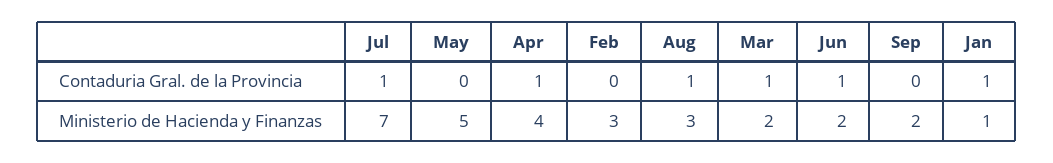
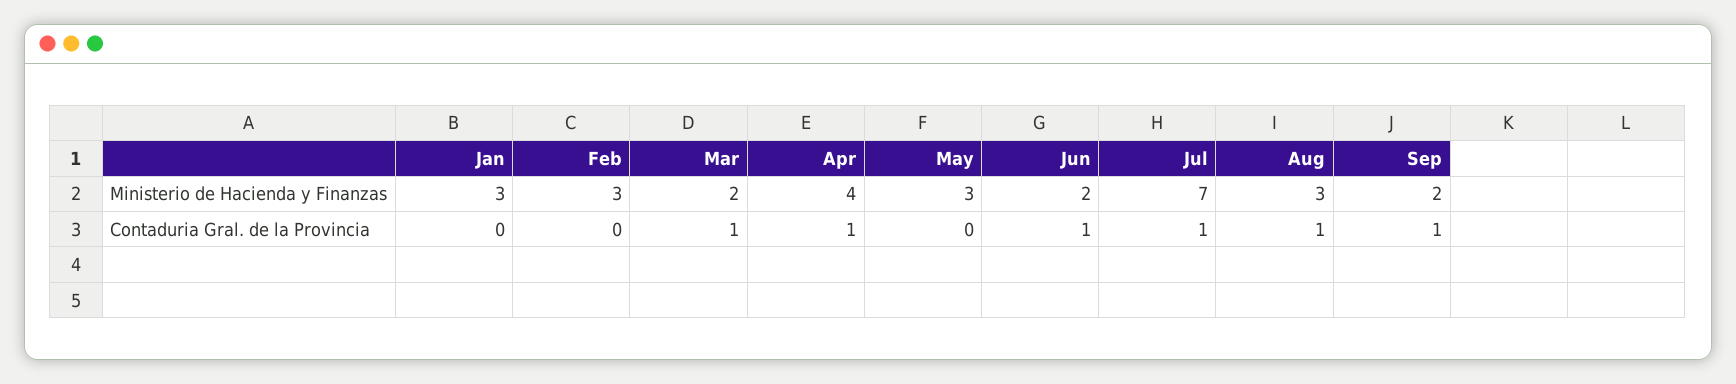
  {
    "Jul": {
      "Contaduria Gral. de la Provincia": 1,
      "Ministerio de Hacienda y Finanzas": 7
    },
    "May": {
      "Contaduria Gral. de la Provincia": 0,
-     "Ministerio de Hacienda y Finanzas": 5
+     "Ministerio de Hacienda y Finanzas": 3
    },
    "Apr": {
      "Contaduria Gral. de la Provincia": 1,
      "Ministerio de Hacienda y Finanzas": 4
    },
    "Feb": {
      "Contaduria Gral. de la Provincia": 0,
      "Ministerio de Hacienda y Finanzas": 3
    },
    "Aug": {
      "Contaduria Gral. de la Provincia": 1,
      "Ministerio de Hacienda y Finanzas": 3
    },
    "Mar": {
      "Contaduria Gral. de la Provincia": 1,
      "Ministerio de Hacienda y Finanzas": 2
    },
    "Jun": {
      "Contaduria Gral. de la Provincia": 1,
      "Ministerio de Hacienda y Finanzas": 2
    },
    "Sep": {
-     "Contaduria Gral. de la Provincia": 0,
+     "Contaduria Gral. de la Provincia": 1,
      "Ministerio de Hacienda y Finanzas": 2
    },
    "Jan": {
-     "Contaduria Gral. de la Provincia": 1,
+     "Contaduria Gral. de la Provincia": 0,
-     "Ministerio de Hacienda y Finanzas": 1
+     "Ministerio de Hacienda y Finanzas": 3
    }
  }

